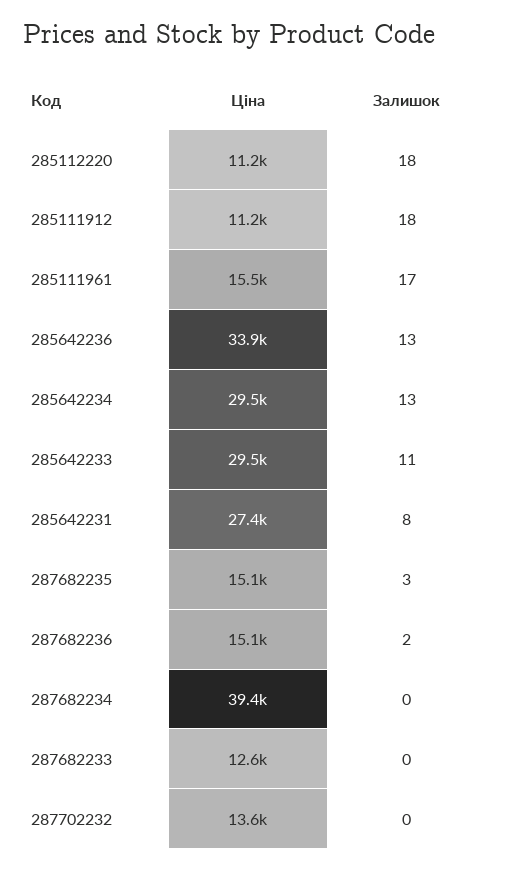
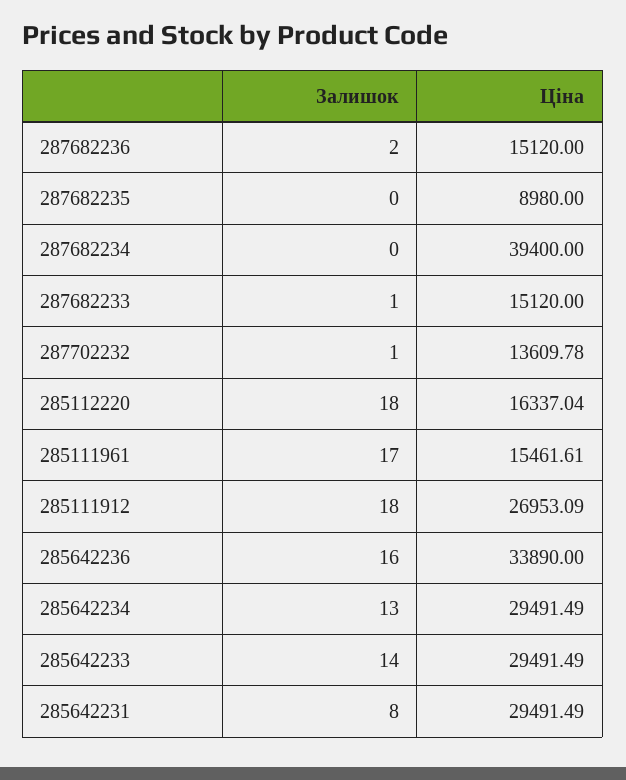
  {
    "Ціна": {
-     "285112220": 11200,
+     "285112220": 16337.04,
-     "285111912": 11200,
+     "285111912": 26953.09,
      "285111961": 15461.61,
      "285642236": 33890,
      "285642234": 29491.49,
      "285642233": 29491.49,
-     "285642231": 27400,
+     "285642231": 29491.49,
-     "287682235": 15100,
+     "287682235": 8980,
      "287682236": 15120,
      "287682234": 39400,
-     "287682233": 12600,
+     "287682233": 15120,
      "287702232": 13609.78
    },
    "Залишок": {
      "285112220": 18,
      "285111912": 18,
      "285111961": 17,
-     "285642236": 13,
+     "285642236": 16,
      "285642234": 13,
-     "285642233": 11,
+     "285642233": 14,
      "285642231": 8,
-     "287682235": 3,
+     "287682235": 0,
      "287682236": 2,
      "287682234": 0,
-     "287682233": 0,
+     "287682233": 1,
-     "287702232": 0
+     "287702232": 1
    }
  }

